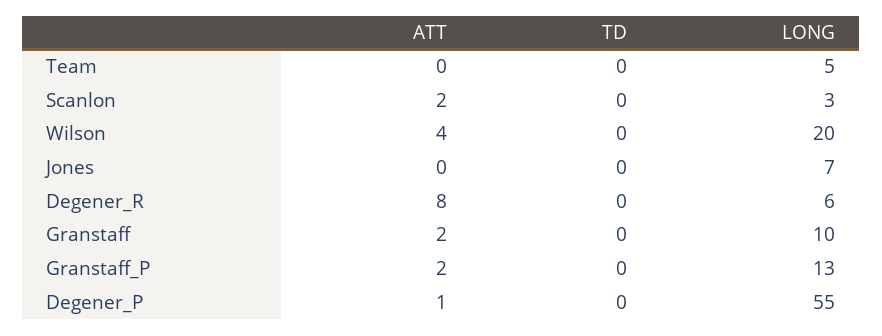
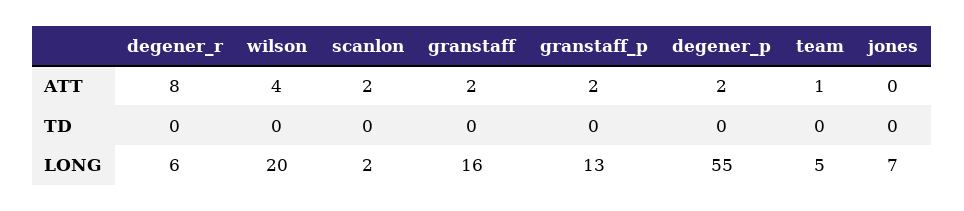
  {
    "ATT": {
-     "Team": 0,
+     "Team": 1,
      "Scanlon": 2,
      "Wilson": 4,
      "Jones": 0,
      "Degener_R": 8,
      "Granstaff": 2,
      "Granstaff_P": 2,
-     "Degener_P": 1
+     "Degener_P": 2
    },
    "TD": {
      "Team": 0,
      "Scanlon": 0,
      "Wilson": 0,
      "Jones": 0,
      "Degener_R": 0,
      "Granstaff": 0,
      "Granstaff_P": 0,
      "Degener_P": 0
    },
    "LONG": {
      "Team": 5,
-     "Scanlon": 3,
+     "Scanlon": 2,
      "Wilson": 20,
      "Jones": 7,
      "Degener_R": 6,
-     "Granstaff": 10,
+     "Granstaff": 16,
      "Granstaff_P": 13,
      "Degener_P": 55
    }
  }

